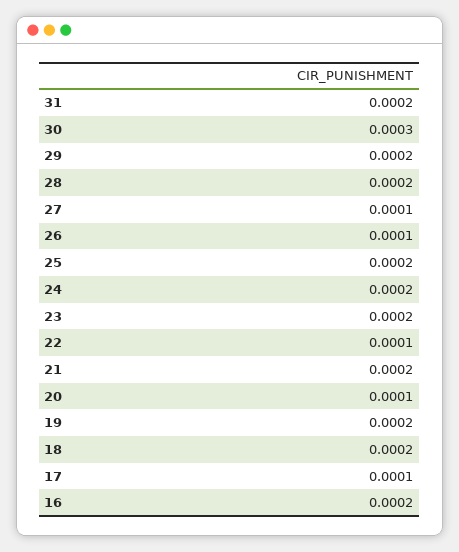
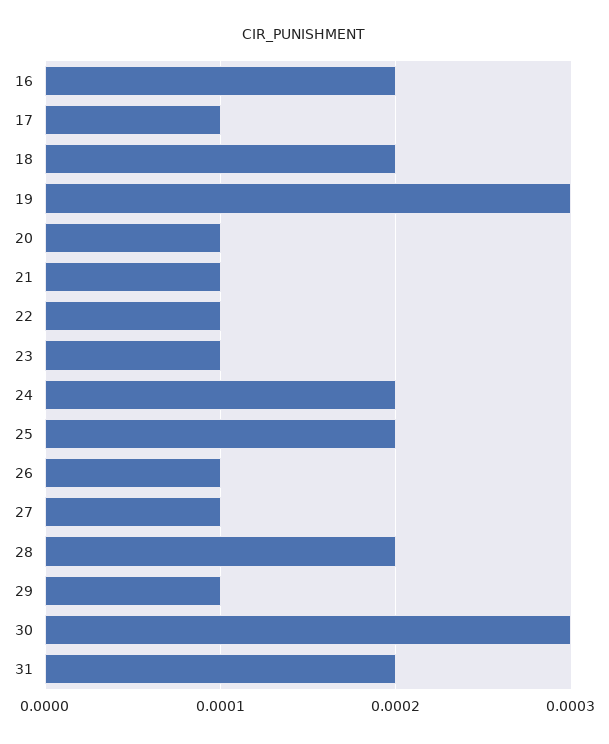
  {
    "31": 0.0002,
    "30": 0.0003,
-   "29": 0.0002,
+   "29": 0.0001,
    "28": 0.0002,
    "27": 0.0001,
    "26": 0.0001,
    "25": 0.0002,
    "24": 0.0002,
-   "23": 0.0002,
+   "23": 0.0001,
    "22": 0.0001,
-   "21": 0.0002,
+   "21": 0.0001,
    "20": 0.0001,
-   "19": 0.0002,
+   "19": 0.0003,
    "18": 0.0002,
    "17": 0.0001,
    "16": 0.0002
  }

